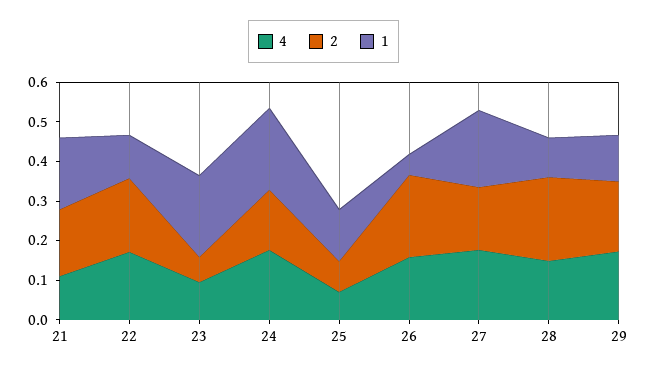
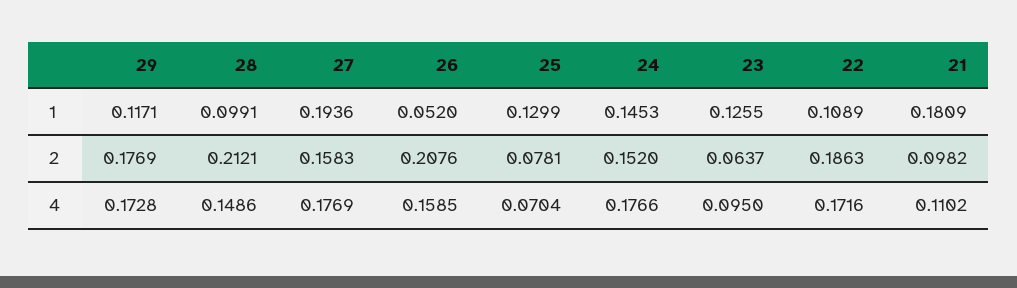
  {
    "4": {
      "21": 0.1102,
      "22": 0.1716,
      "23": 0.095,
      "24": 0.1766,
      "25": 0.0704,
      "26": 0.1585,
      "27": 0.1769,
      "28": 0.1486,
      "29": 0.1728
    },
    "2": {
-     "21": 0.175,
+     "21": 0.0982,
      "22": 0.1863,
      "23": 0.0637,
      "24": 0.152,
      "25": 0.0781,
      "26": 0.2076,
      "27": 0.1583,
      "28": 0.2121,
      "29": 0.1769
    },
    "1": {
      "21": 0.1809,
      "22": 0.1089,
-     "23": 0.2,
+     "23": 0.1255,
-     "24": 0.2,
+     "24": 0.1453,
      "25": 0.1299,
      "26": 0.052,
      "27": 0.1936,
      "28": 0.0991,
      "29": 0.1171
    }
  }

